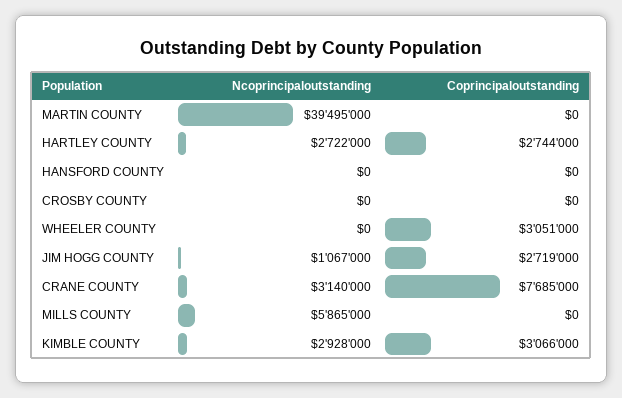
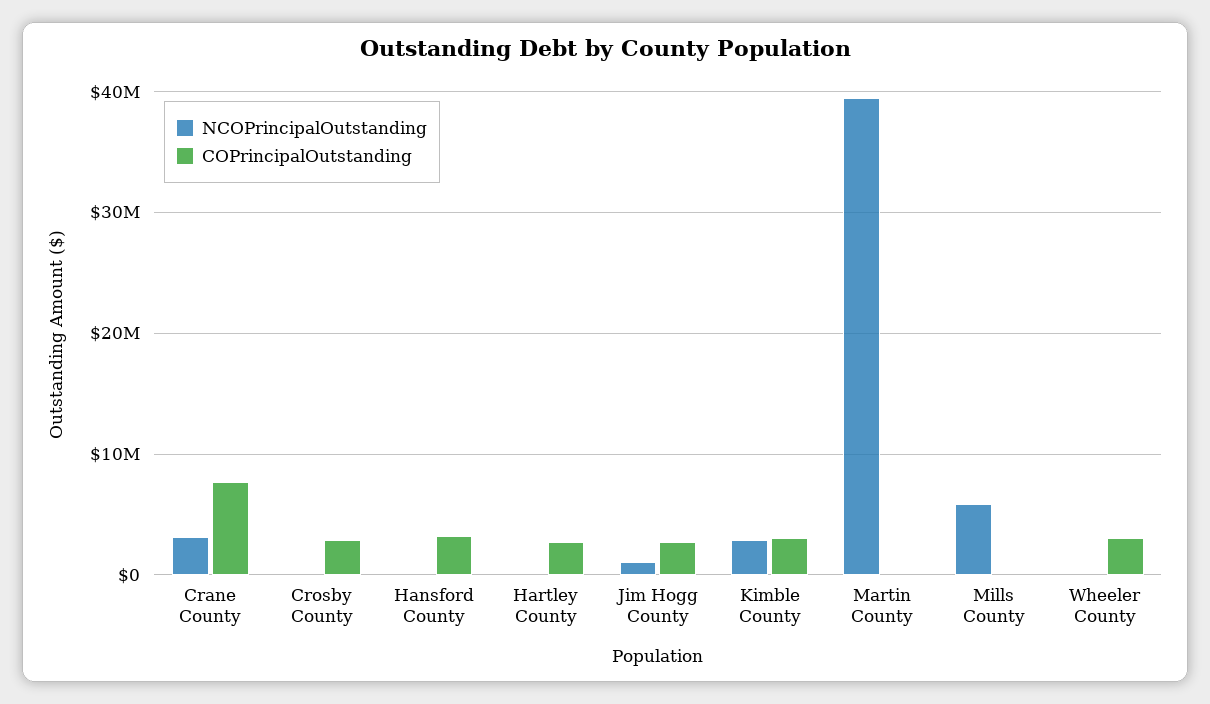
  {
    "Ncoprincipaloutstanding": {
      "MARTIN COUNTY": 39495000,
-     "HARTLEY COUNTY": 2722000,
+     "HARTLEY COUNTY": 0,
      "HANSFORD COUNTY": 0,
      "CROSBY COUNTY": 0,
      "WHEELER COUNTY": 0,
      "JIM HOGG COUNTY": 1067000,
      "CRANE COUNTY": 3140000,
      "MILLS COUNTY": 5865000,
      "KIMBLE COUNTY": 2928000
    },
    "Coprincipaloutstanding": {
      "MARTIN COUNTY": 0,
      "HARTLEY COUNTY": 2744000,
-     "HANSFORD COUNTY": 0,
+     "HANSFORD COUNTY": 3000000,
-     "CROSBY COUNTY": 0,
+     "CROSBY COUNTY": 3000000,
      "WHEELER COUNTY": 3051000,
      "JIM HOGG COUNTY": 2719000,
      "CRANE COUNTY": 7685000,
      "MILLS COUNTY": 0,
      "KIMBLE COUNTY": 3066000
    }
  }

